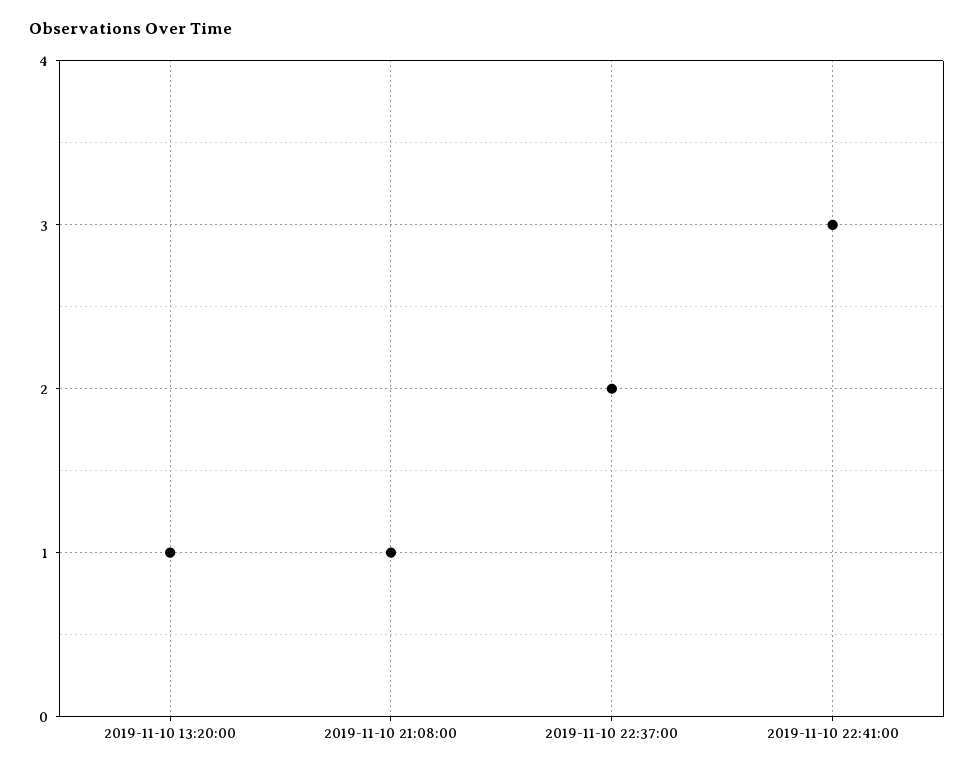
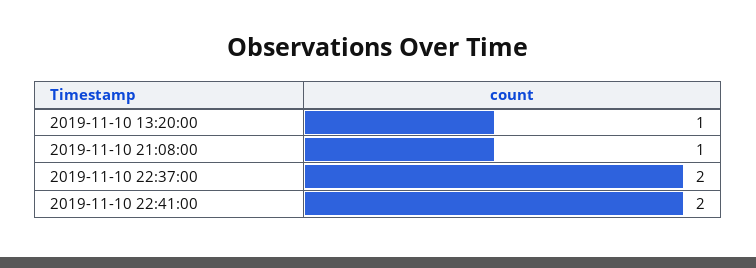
  {
    "2019-11-10 13:20:00": 1,
    "2019-11-10 21:08:00": 1,
    "2019-11-10 22:37:00": 2,
-   "2019-11-10 22:41:00": 3
+   "2019-11-10 22:41:00": 2
  }

